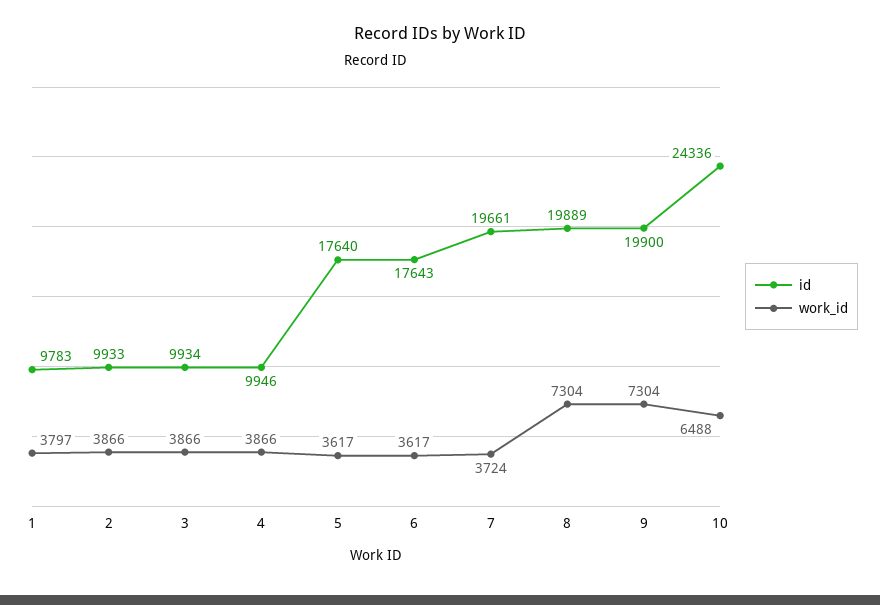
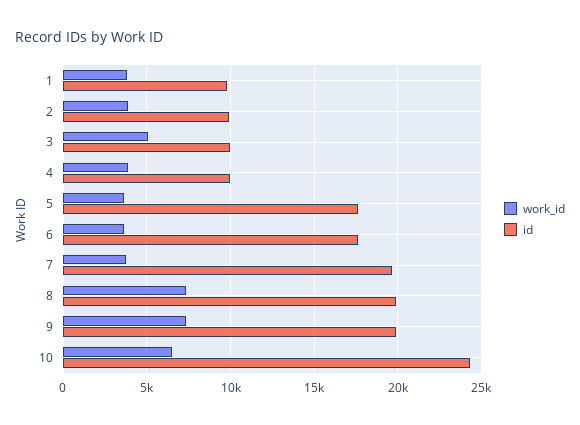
  {
    "id": {
      "1": 9783,
      "2": 9933,
      "3": 9934,
      "4": 9946,
      "5": 17640,
      "6": 17643,
      "7": 19661,
      "8": 19889,
      "9": 19900,
      "10": 24336
    },
    "work_id": {
      "1": 3797,
      "2": 3866,
-     "3": 3866,
+     "3": 5000,
      "4": 3866,
      "5": 3617,
      "6": 3617,
      "7": 3724,
      "8": 7304,
      "9": 7304,
      "10": 6488
    }
  }

